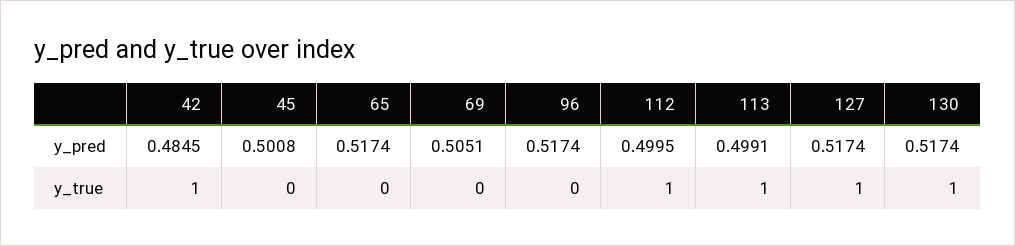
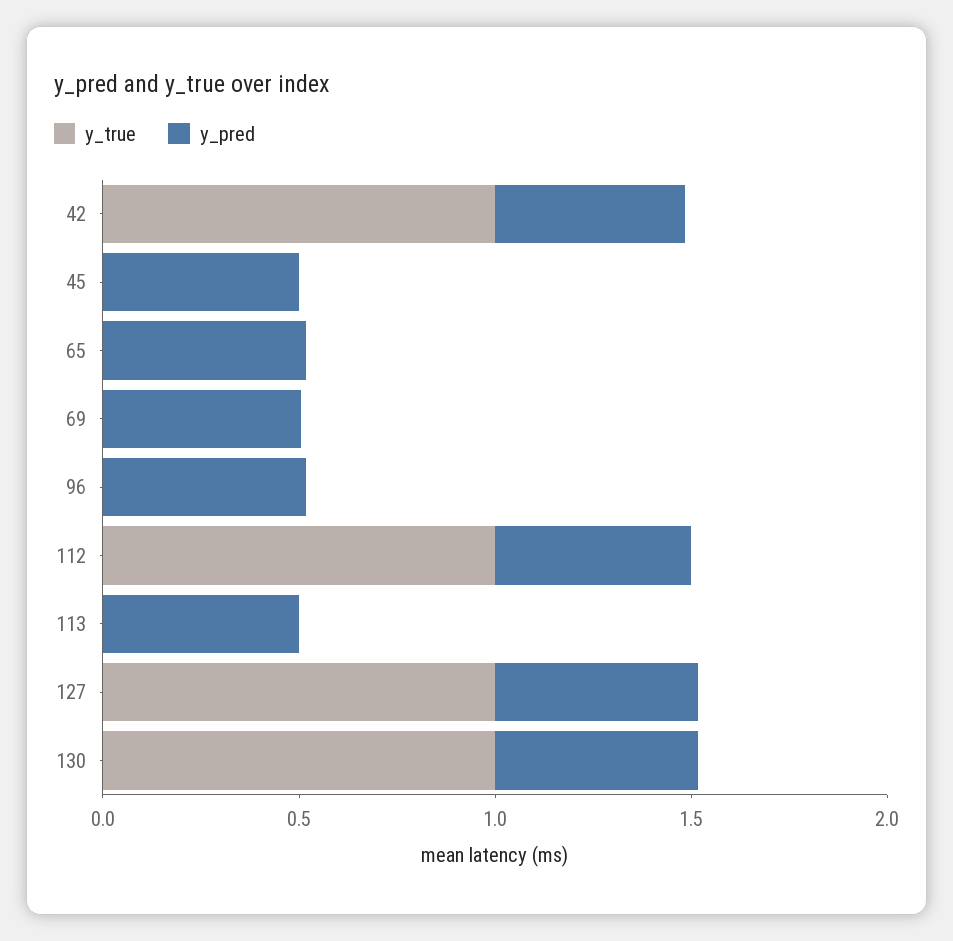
  {
    "y_pred": {
      "42": 0.4845,
      "45": 0.5008,
      "65": 0.5174,
      "69": 0.5051,
      "96": 0.5174,
      "112": 0.4995,
      "113": 0.4991,
      "127": 0.5174,
      "130": 0.5174
    },
    "y_true": {
      "42": 1,
      "45": 0,
      "65": 0,
      "69": 0,
      "96": 0,
      "112": 1,
-     "113": 1,
+     "113": 0,
      "127": 1,
      "130": 1
    }
  }

